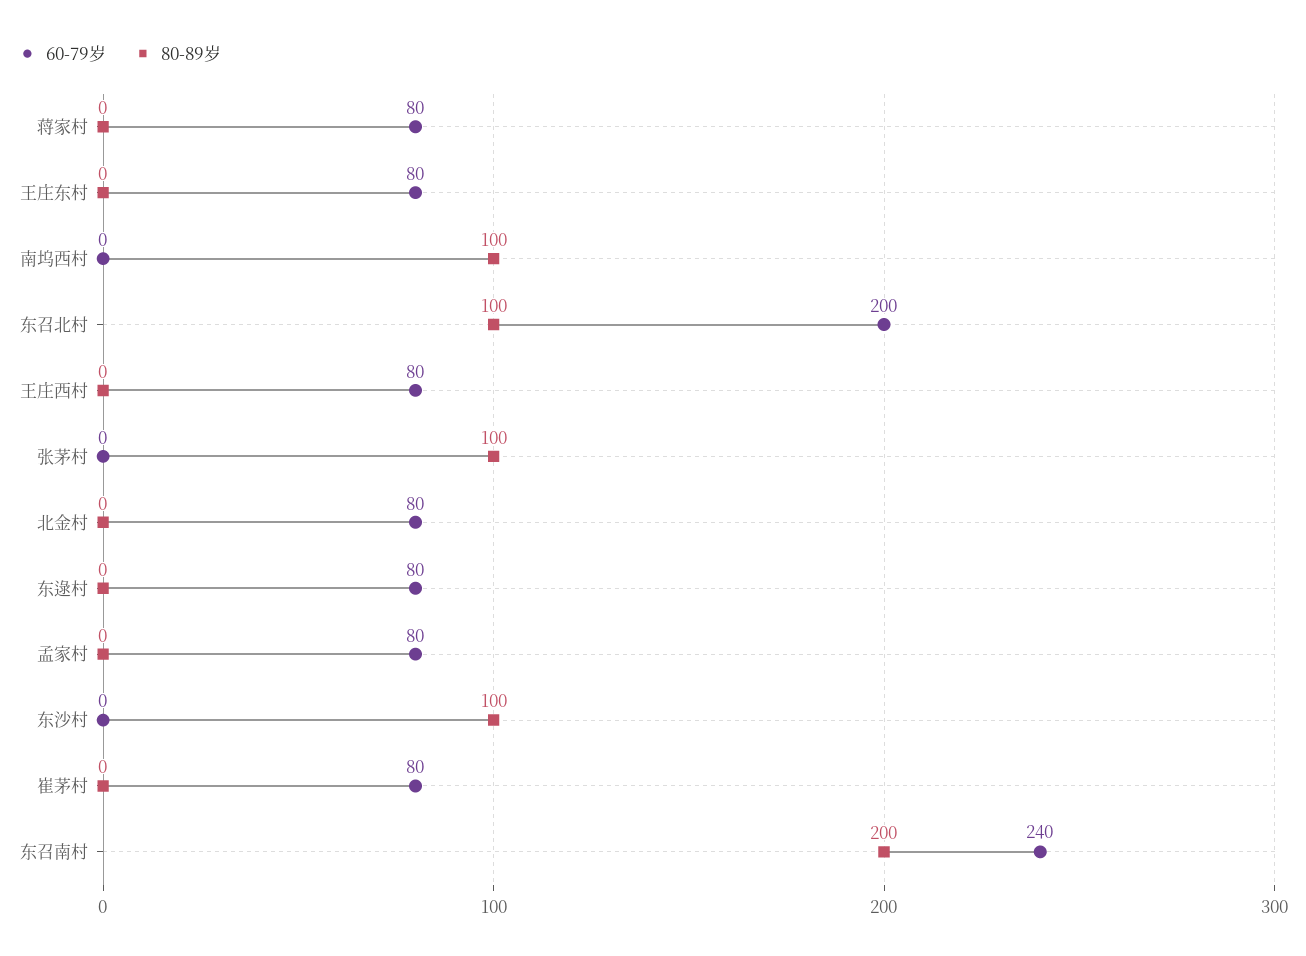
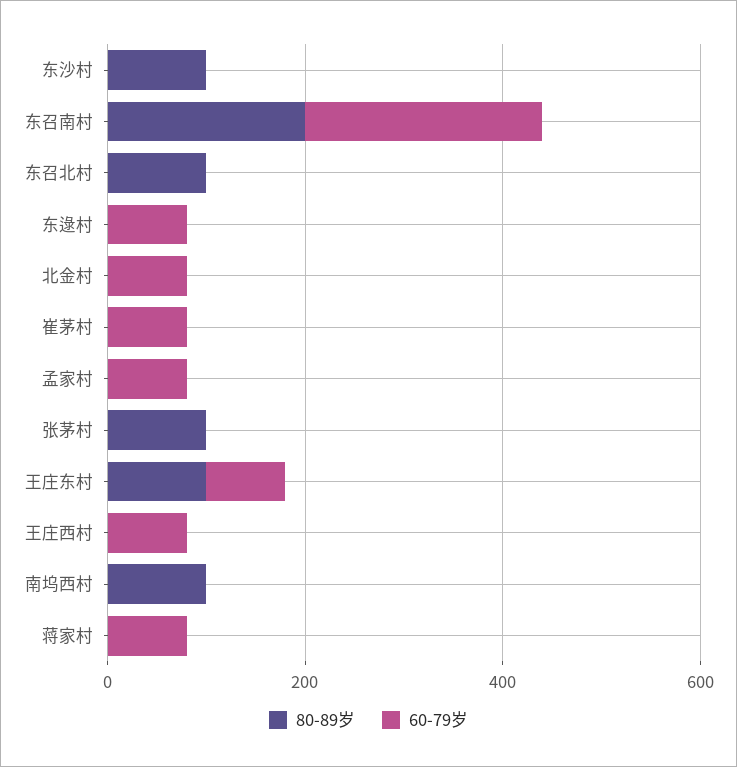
  {
    "60-79岁": {
      "蒋家村": 80,
      "王庄东村": 80,
      "南坞西村": 0,
-     "东召北村": 200,
+     "东召北村": 0,
      "王庄西村": 80,
      "张茅村": 0,
      "北金村": 80,
      "东逯村": 80,
      "孟家村": 80,
      "东沙村": 0,
      "崔茅村": 80,
      "东召南村": 240
    },
    "80-89岁": {
      "蒋家村": 0,
-     "王庄东村": 0,
+     "王庄东村": 100,
      "南坞西村": 100,
      "东召北村": 100,
      "王庄西村": 0,
      "张茅村": 100,
      "北金村": 0,
      "东逯村": 0,
      "孟家村": 0,
      "东沙村": 100,
      "崔茅村": 0,
      "东召南村": 200
    }
  }

